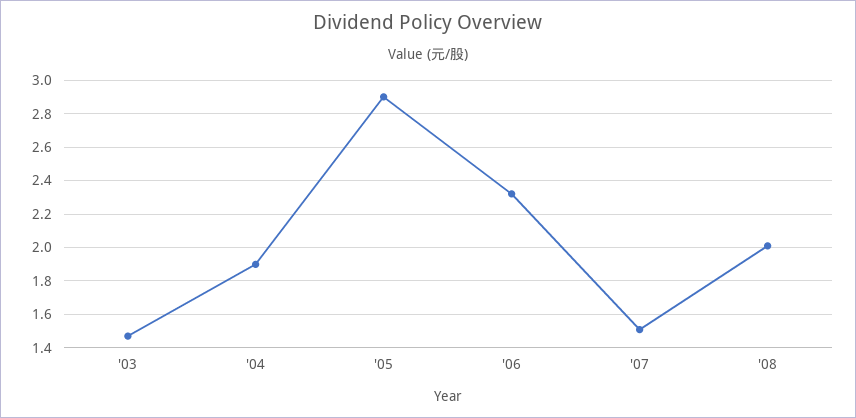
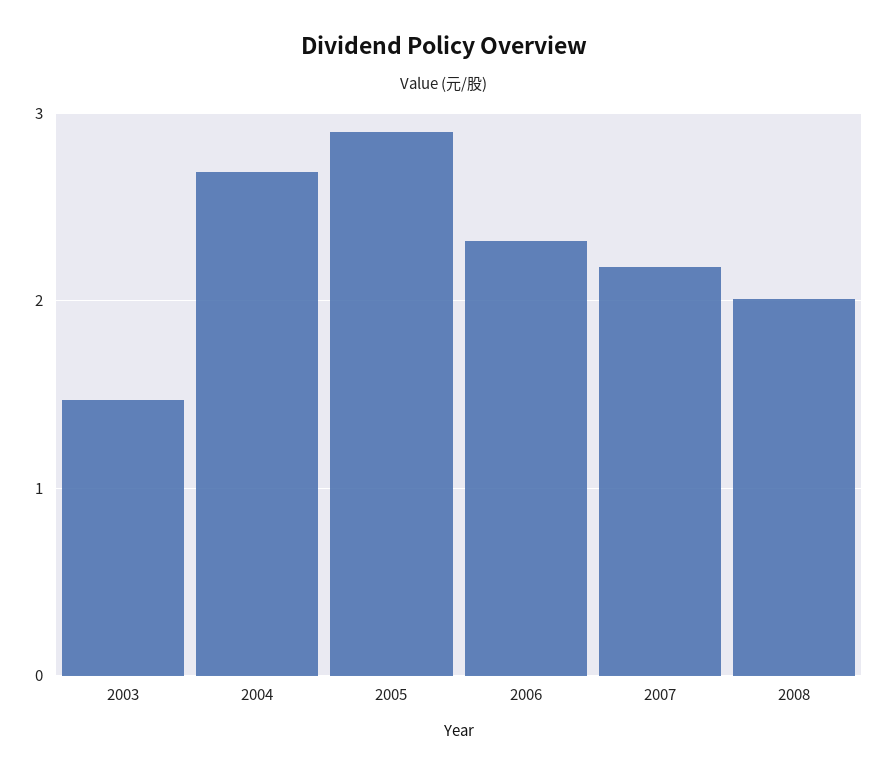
  {
    "'03": 1.45,
-   "'04": 1.9,
+   "'04": 2.7,
    "'05": 2.9,
    "'06": 2.3,
-   "'07": 1.5,
+   "'07": 2.2,
    "'08": 2
  }

